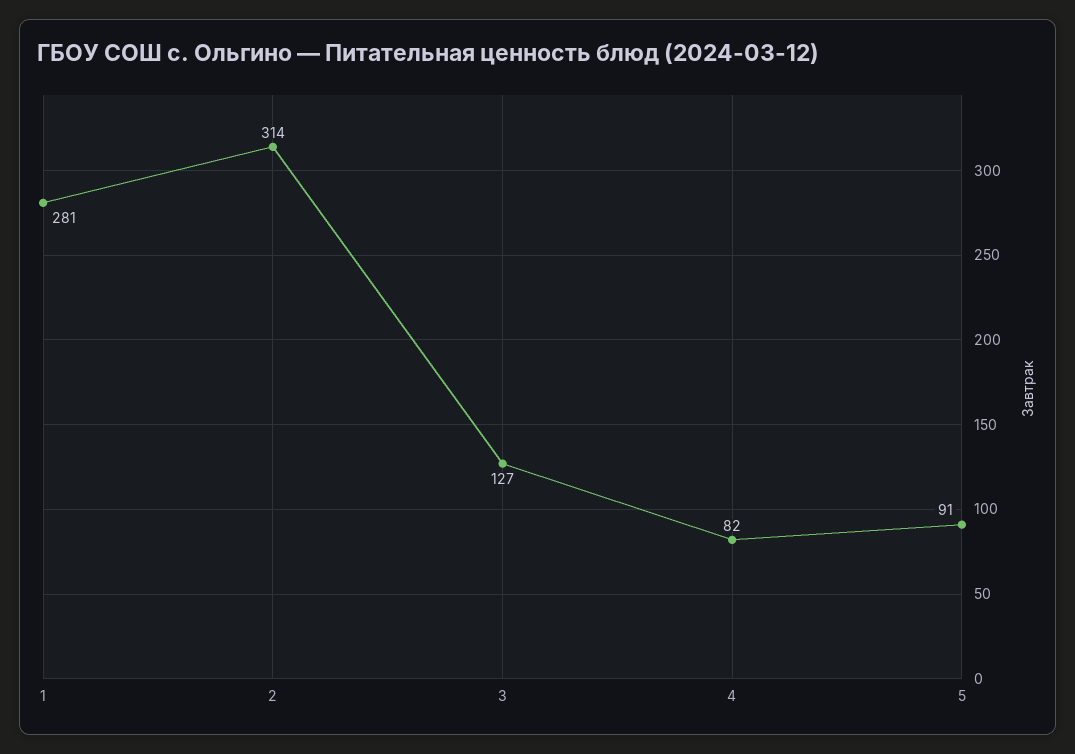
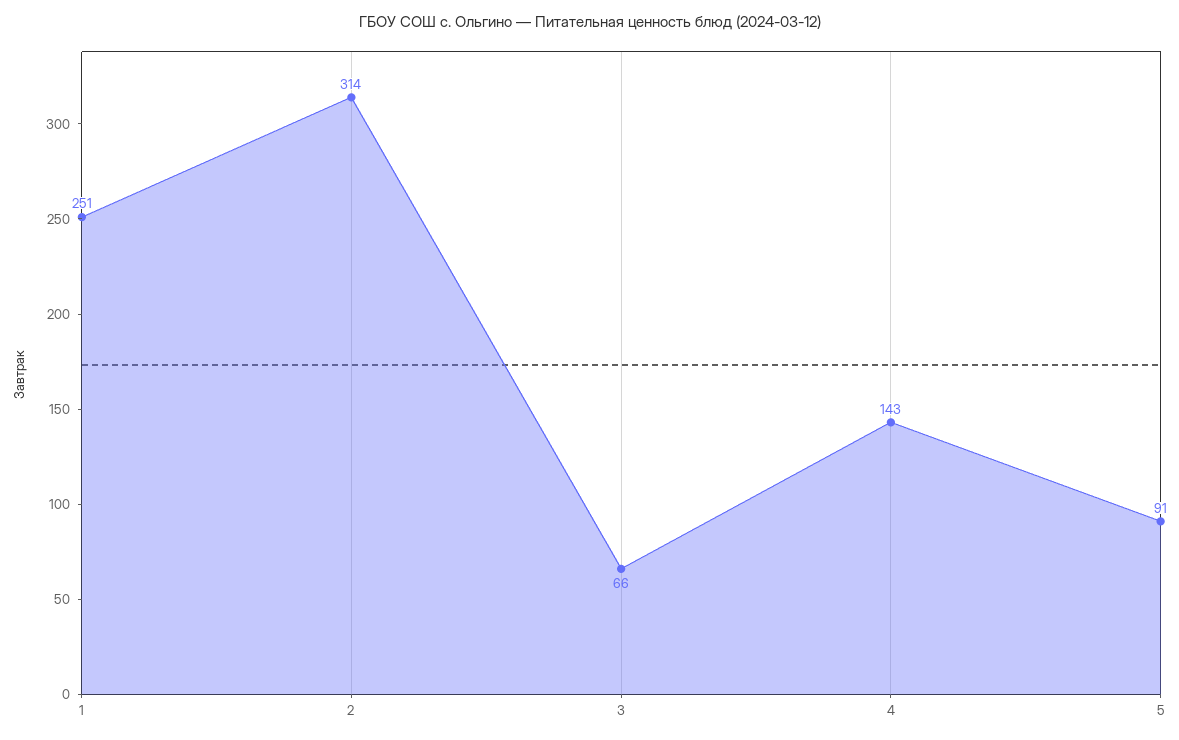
  {
-   "1": 281,
+   "1": 251,
    "2": 314,
-   "3": 127,
+   "3": 66,
-   "4": 82,
+   "4": 143,
    "5": 91
  }

